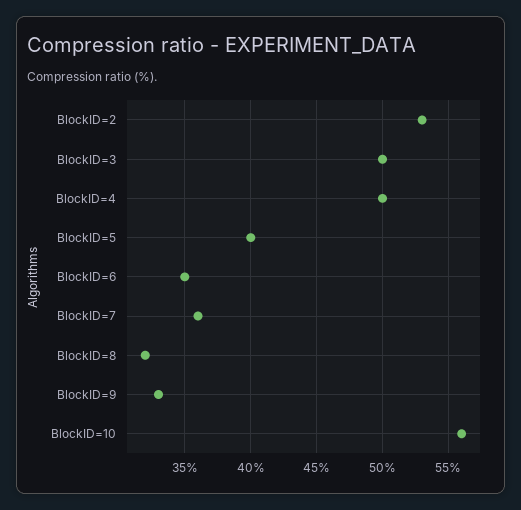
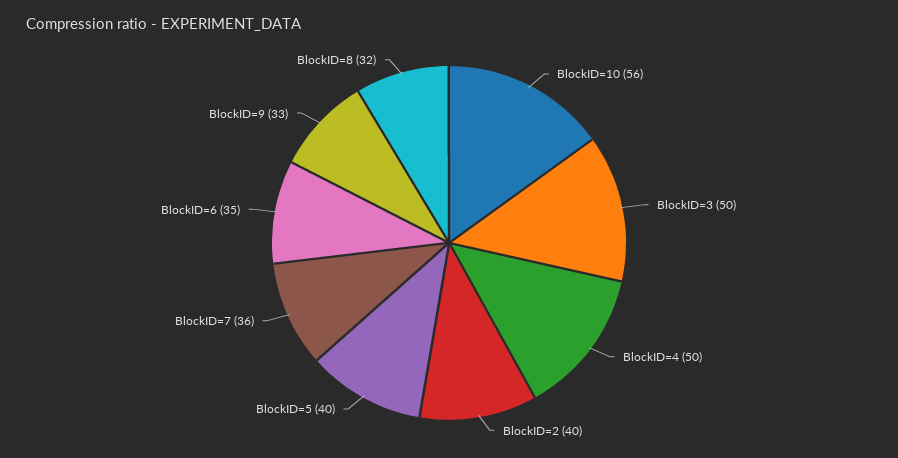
  {
-   "BlockID=2": 53,
+   "BlockID=2": 40,
    "BlockID=3": 50,
    "BlockID=4": 50,
    "BlockID=5": 40,
    "BlockID=6": 35,
    "BlockID=7": 36,
    "BlockID=8": 32,
    "BlockID=9": 33,
    "BlockID=10": 56
  }

